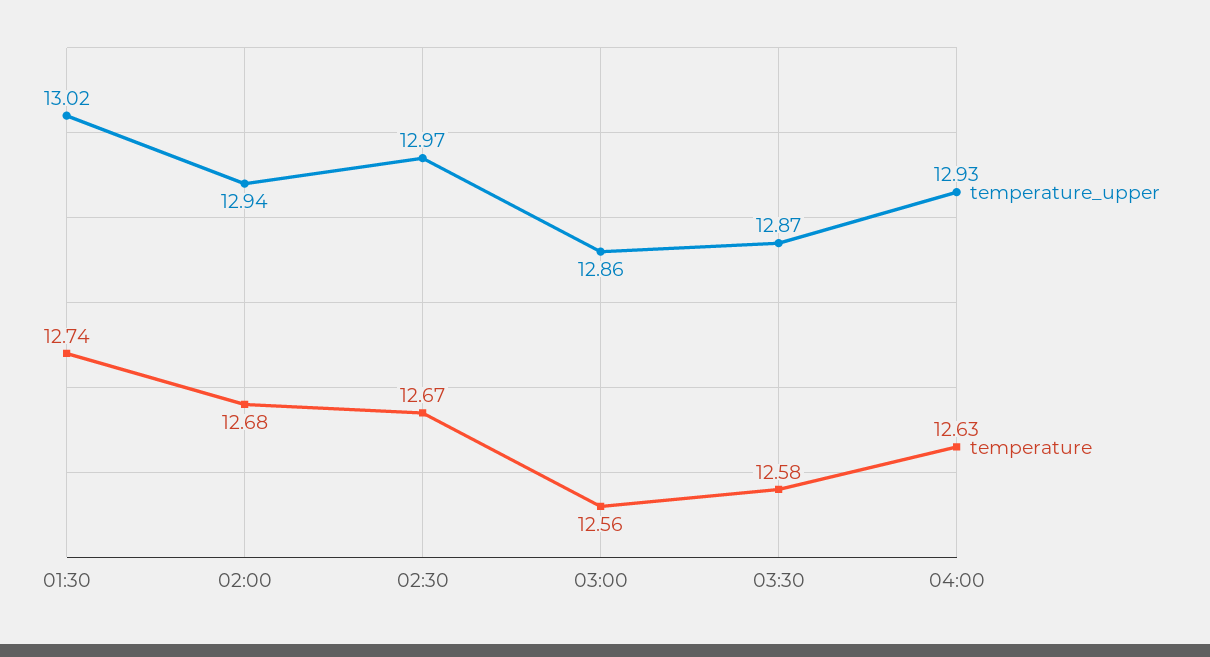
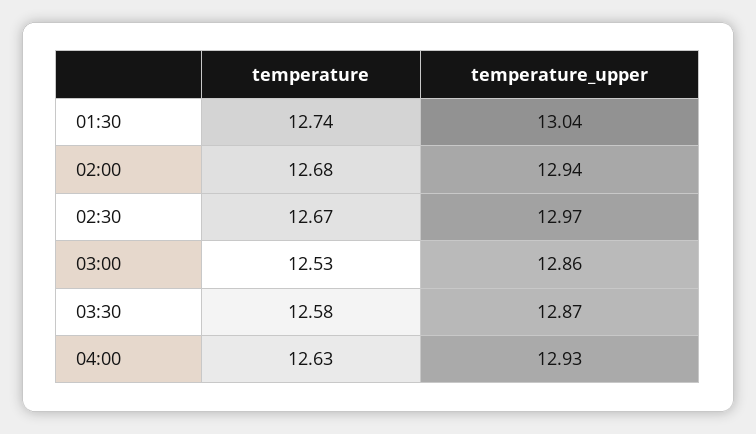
  {
    "temperature_upper": {
-     "01:30": 13.02,
+     "01:30": 13.04,
      "02:00": 12.94,
      "02:30": 12.97,
      "03:00": 12.86,
      "03:30": 12.87,
      "04:00": 12.93
    },
    "temperature": {
      "01:30": 12.74,
      "02:00": 12.68,
      "02:30": 12.67,
-     "03:00": 12.56,
+     "03:00": 12.53,
      "03:30": 12.58,
      "04:00": 12.63
    }
  }

